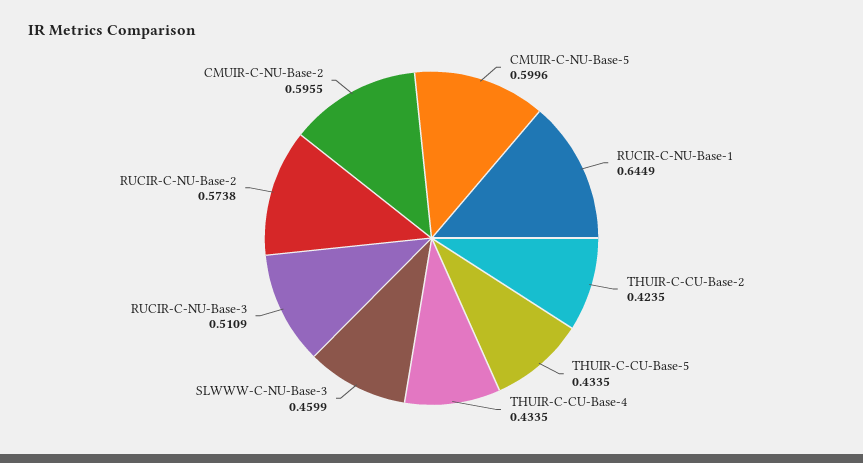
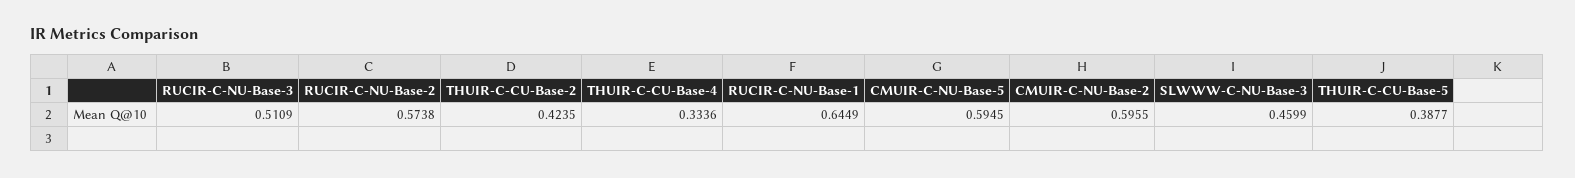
  {
-   "CMUIR-C-NU-Base-5": 0.5996,
+   "CMUIR-C-NU-Base-5": 0.5945,
    "RUCIR-C-NU-Base-1": 0.6449,
    "THUIR-C-CU-Base-2": 0.4235,
-   "THUIR-C-CU-Base-5": 0.4335,
+   "THUIR-C-CU-Base-5": 0.3877,
-   "THUIR-C-CU-Base-4": 0.4335,
+   "THUIR-C-CU-Base-4": 0.3336,
    "SLWWW-C-NU-Base-3": 0.4599,
    "RUCIR-C-NU-Base-3": 0.5109,
    "RUCIR-C-NU-Base-2": 0.5738,
    "CMUIR-C-NU-Base-2": 0.5955
  }

